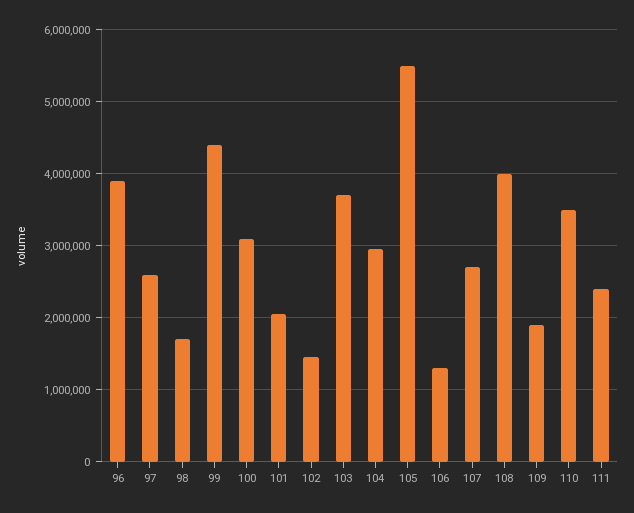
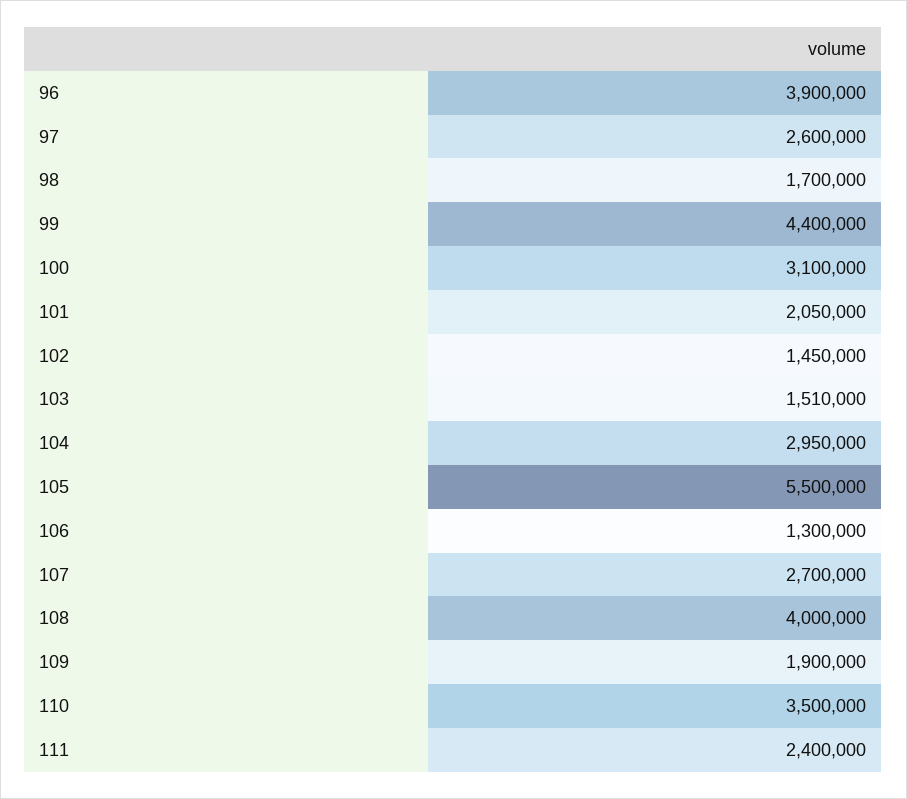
  {
    "96": 3900000,
    "97": 2600000,
    "98": 1700000,
    "99": 4400000,
    "100": 3100000,
    "101": 2050000,
    "102": 1450000,
-   "103": 3700000,
+   "103": 1510000,
    "104": 2950000,
    "105": 5500000,
    "106": 1300000,
    "107": 2700000,
    "108": 4000000,
    "109": 1900000,
    "110": 3500000,
    "111": 2400000
  }

